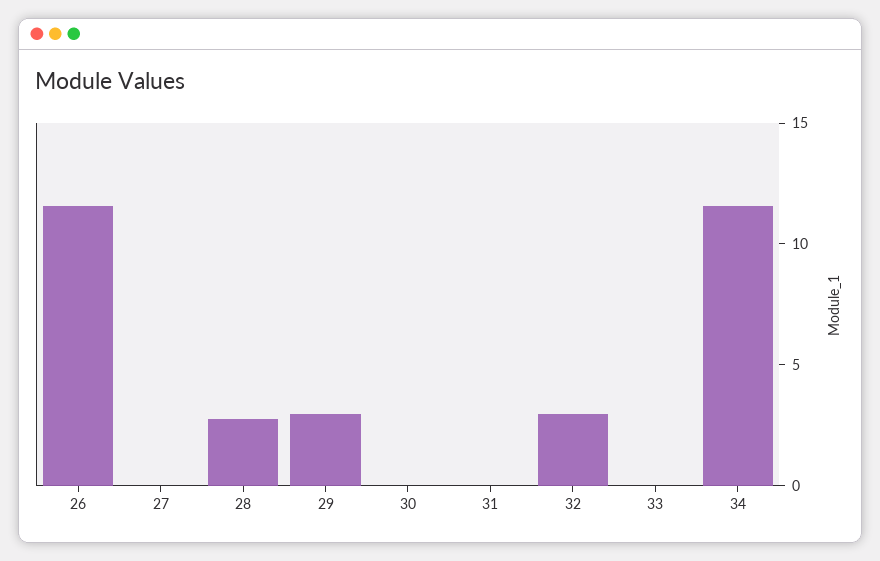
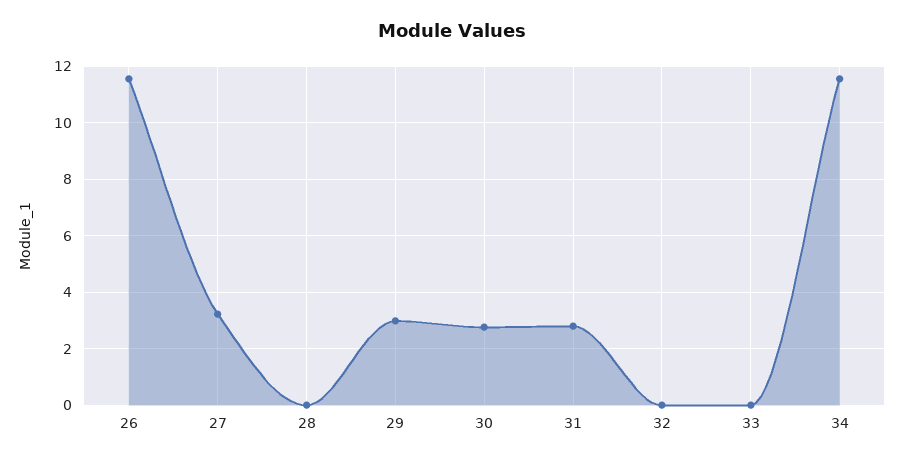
  {
    "26": 11.5,
-   "27": 0,
+   "27": 3.25,
-   "28": 3,
+   "28": 0,
    "29": 3,
-   "30": 0,
+   "30": 2.75,
-   "31": 0,
+   "31": 2.75,
-   "32": 3,
+   "32": 0,
    "33": 0,
    "34": 11.5
  }

